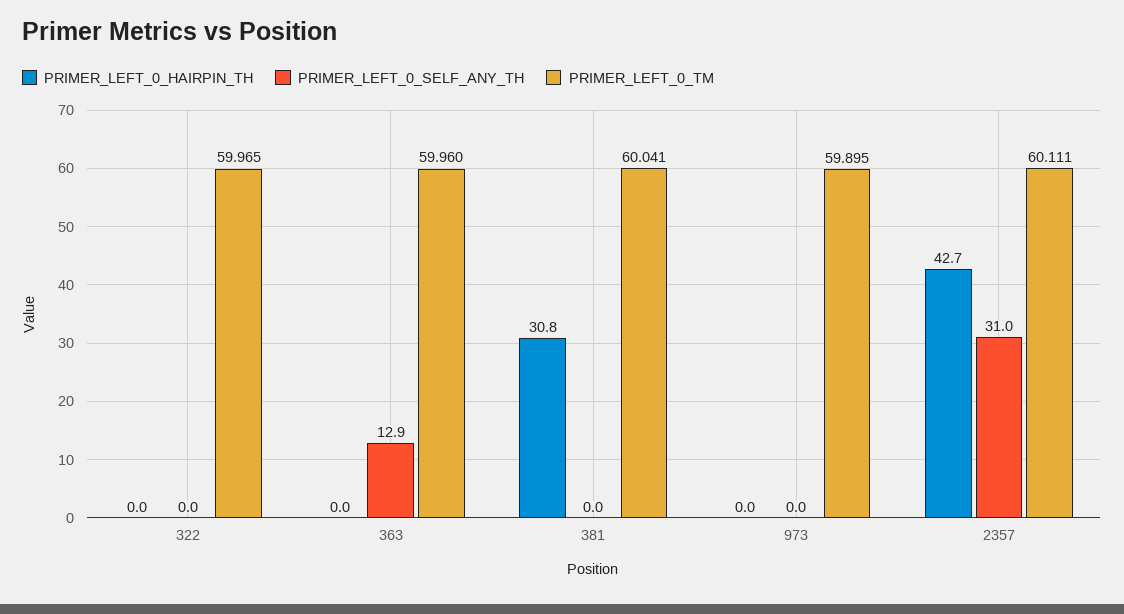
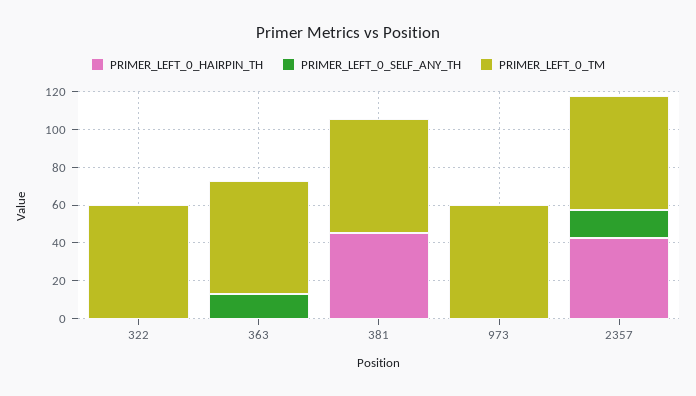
  {
    "PRIMER_LEFT_0_HAIRPIN_TH": {
      "322": 0,
      "363": 0,
-     "381": 30.8,
+     "381": 45,
      "973": 0,
      "2357": 42.7
    },
    "PRIMER_LEFT_0_SELF_ANY_TH": {
      "322": 0,
      "363": 12.9,
      "381": 0,
      "973": 0,
-     "2357": 31
+     "2357": 15
    },
    "PRIMER_LEFT_0_TM": {
      "322": 59.965,
      "363": 59.96,
      "381": 60.041,
      "973": 59.895,
      "2357": 60.111
    }
  }

